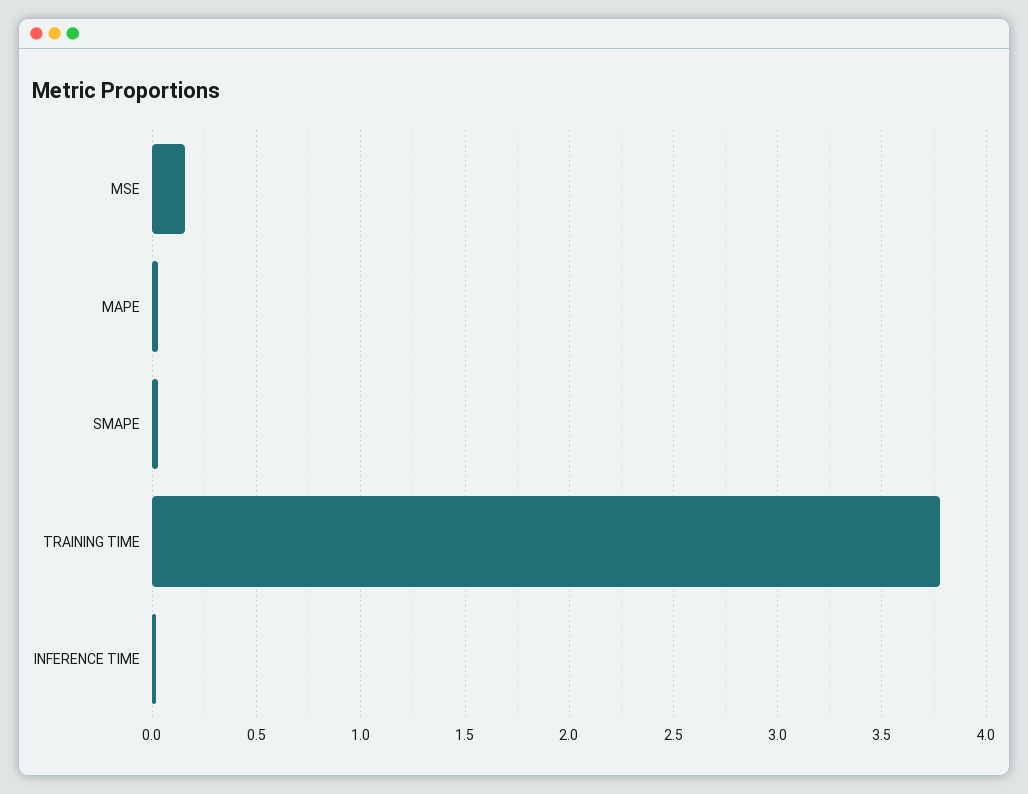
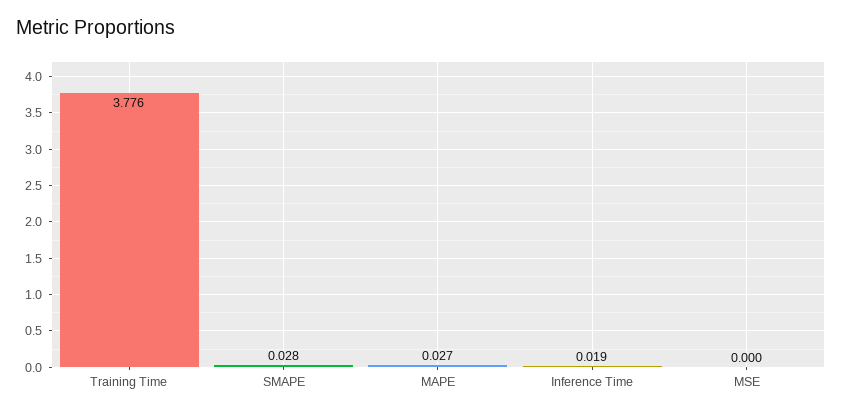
  {
-   "MSE": 0.15,
+   "MSE": 0,
    "MAPE": 0.027,
    "SMAPE": 0.028,
    "TRAINING TIME": 3.776,
    "INFERENCE TIME": 0.019
  }

